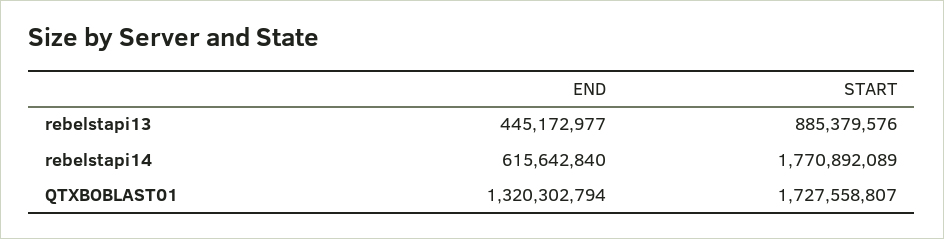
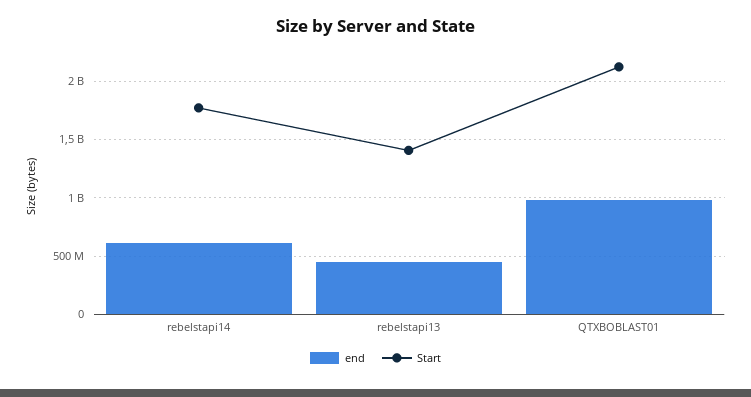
  {
    "END": {
      "rebelstapi13": 445172977,
      "rebelstapi14": 615642840,
-     "QTXBOBLAST01": 1320302794
+     "QTXBOBLAST01": 1000000000
    },
    "START": {
-     "rebelstapi13": 885379576,
+     "rebelstapi13": 1400000000,
      "rebelstapi14": 1770892089,
-     "QTXBOBLAST01": 1727558807
+     "QTXBOBLAST01": 2100000000
    }
  }

